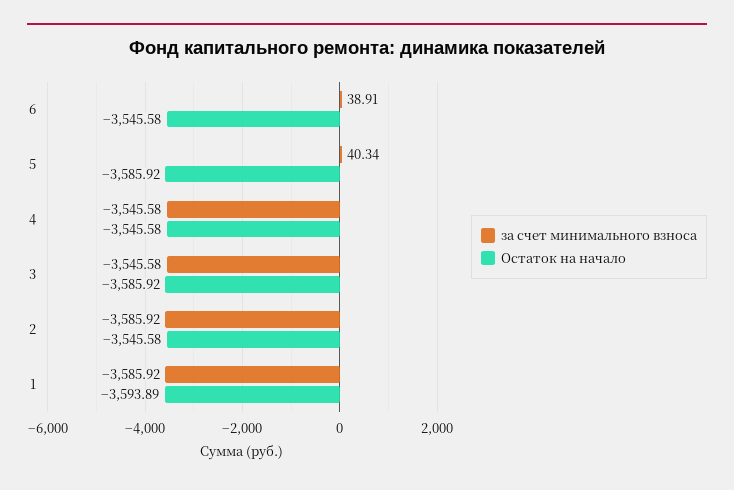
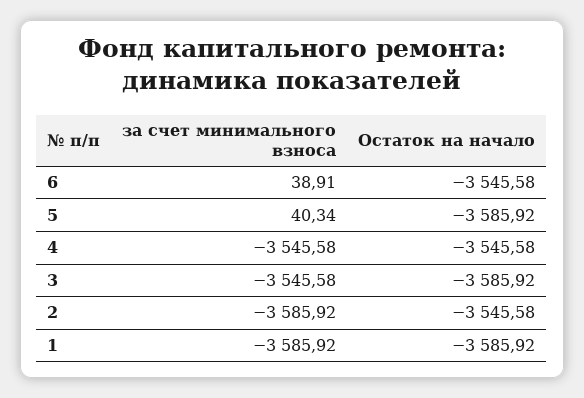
  {
    "за счет минимального взноса": {
      "6": 38.91,
      "5": 40.34,
      "4": -3545.58,
      "3": -3545.58,
      "2": -3585.92,
      "1": -3585.92
    },
    "Остаток на начало": {
      "6": -3545.58,
      "5": -3585.92,
      "4": -3545.58,
      "3": -3585.92,
      "2": -3545.58,
-     "1": -3593.89
+     "1": -3585.92
    }
  }

